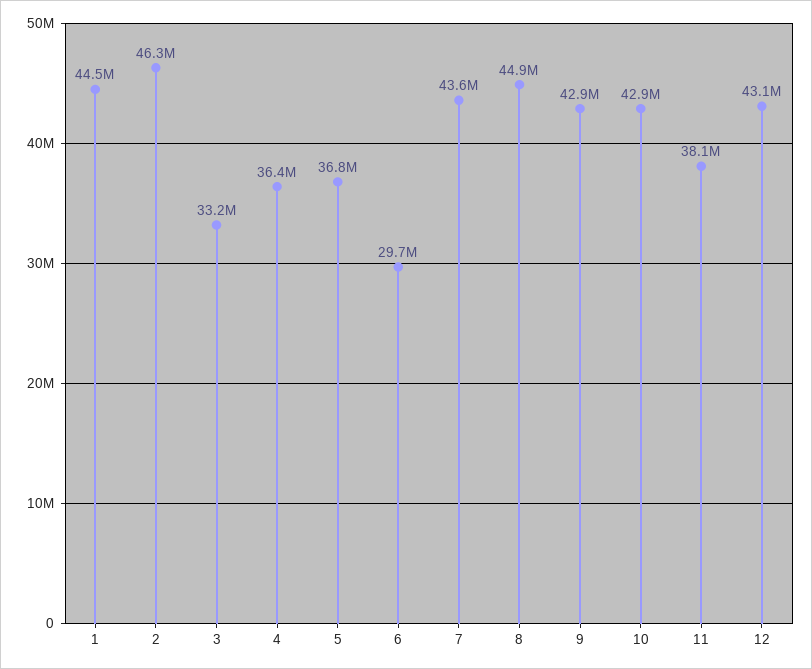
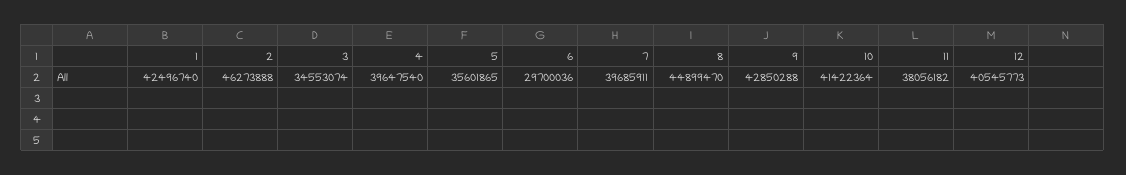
  {
-   "1": 44500000,
+   "1": 42496740,
    "2": 46273888,
-   "3": 33200000,
+   "3": 34553074,
-   "4": 36400000,
+   "4": 39647540,
-   "5": 36800000,
+   "5": 35601865,
    "6": 29700036,
-   "7": 43600000,
+   "7": 39685911,
    "8": 44899470,
    "9": 42850288,
-   "10": 42900000,
+   "10": 41422364,
    "11": 38056182,
-   "12": 43100000
+   "12": 40545773
  }

